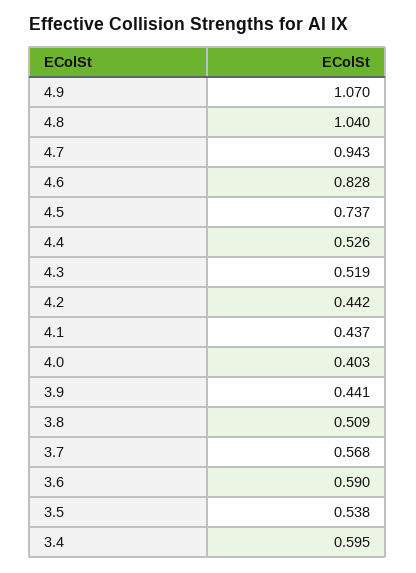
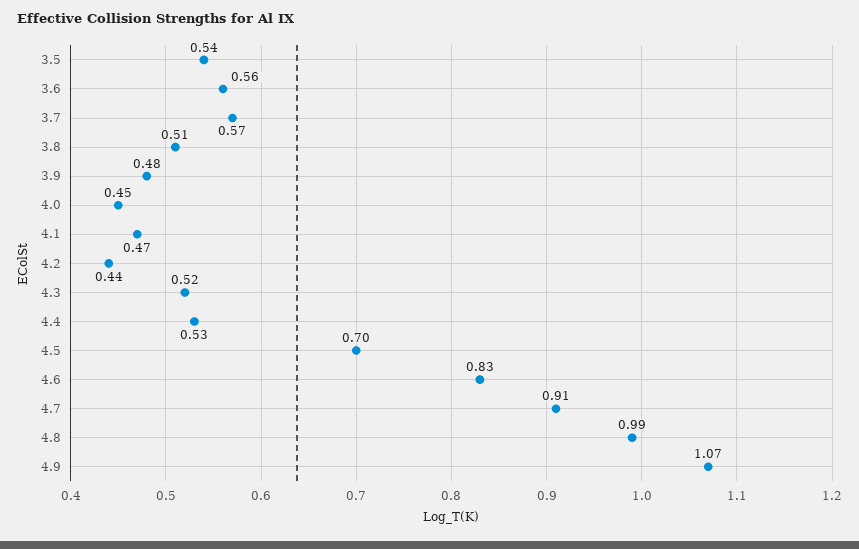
  {
    "4.9": 1.07,
-   "4.8": 1.04,
+   "4.8": 0.99,
-   "4.7": 0.943,
+   "4.7": 0.91,
    "4.6": 0.828,
-   "4.5": 0.737,
+   "4.5": 0.7,
    "4.4": 0.526,
    "4.3": 0.519,
    "4.2": 0.442,
-   "4.1": 0.437,
+   "4.1": 0.47,
-   "4.0": 0.403,
+   "4.0": 0.45,
-   "3.9": 0.441,
+   "3.9": 0.48,
    "3.8": 0.509,
    "3.7": 0.568,
-   "3.6": 0.59,
+   "3.6": 0.56,
-   "3.5": 0.538,
+   "3.5": 0.538
-   "3.4": 0.595
  }

